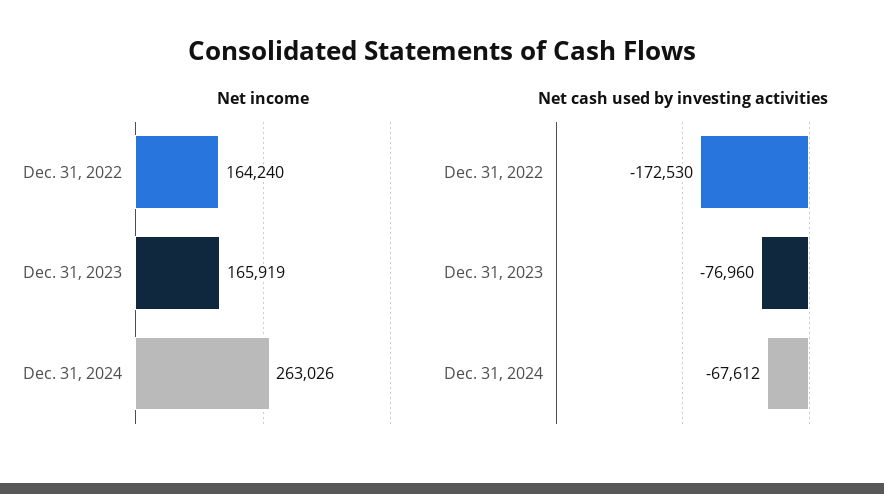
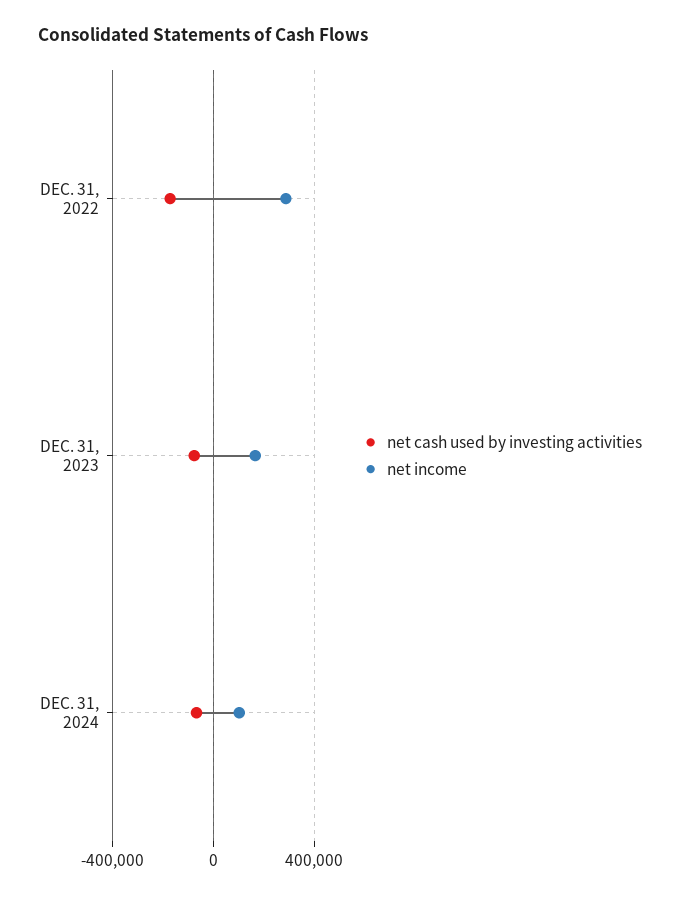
  {
    "Net income": {
-     "Dec. 31, 2022": 164240,
+     "Dec. 31, 2022": 300000,
      "Dec. 31, 2023": 165919,
-     "Dec. 31, 2024": 263026
+     "Dec. 31, 2024": 100000
    },
    "Net cash used by investing activities": {
      "Dec. 31, 2022": -172530,
      "Dec. 31, 2023": -76960,
      "Dec. 31, 2024": -67612
    }
  }

